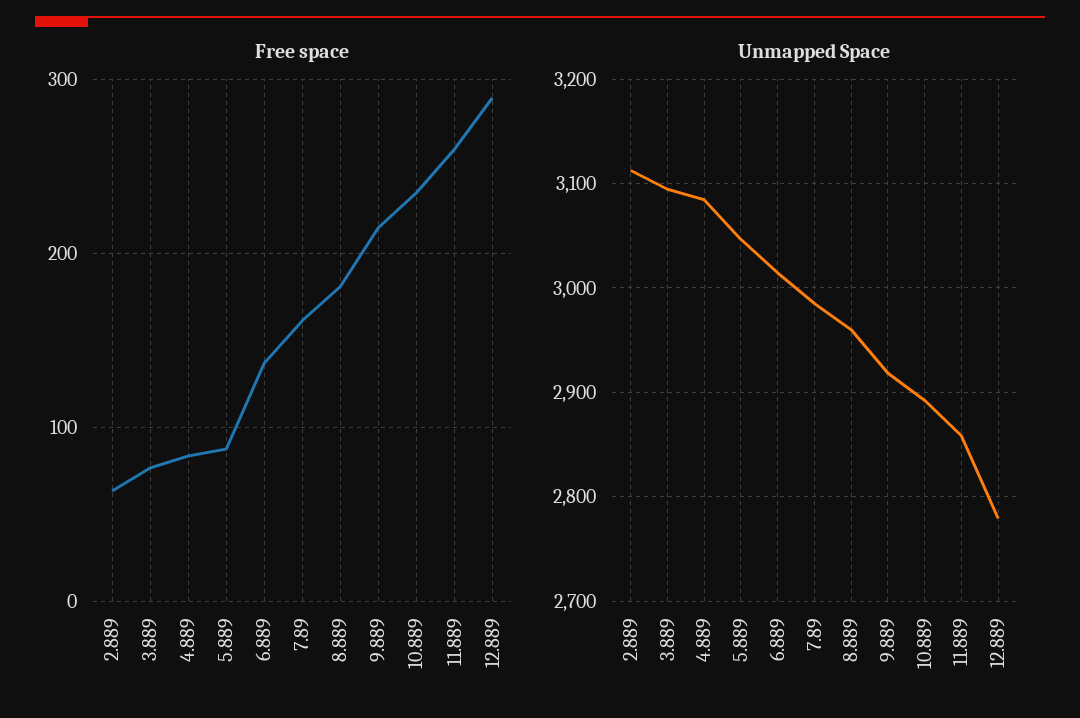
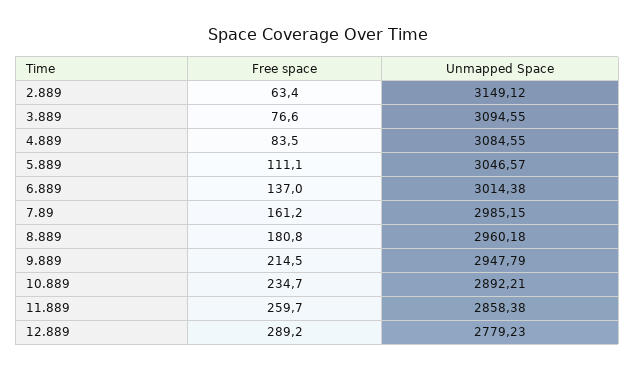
  {
    "Free space": {
      "2.889": 63.4,
      "3.889": 76.6,
      "4.889": 83.5,
-     "5.889": 90,
+     "5.889": 111.1,
      "6.889": 137,
      "7.89": 161.2,
      "8.889": 180.8,
      "9.889": 214.5,
      "10.889": 234.7,
      "11.889": 259.7,
      "12.889": 289.2
    },
    "Unmapped Space": {
-     "2.889": 3110,
+     "2.889": 3149.12,
      "3.889": 3094.55,
      "4.889": 3084.55,
      "5.889": 3046.57,
      "6.889": 3014.38,
      "7.89": 2985.15,
      "8.889": 2960.18,
-     "9.889": 2920,
+     "9.889": 2947.79,
      "10.889": 2892.21,
      "11.889": 2858.38,
      "12.889": 2779.23
    }
  }

